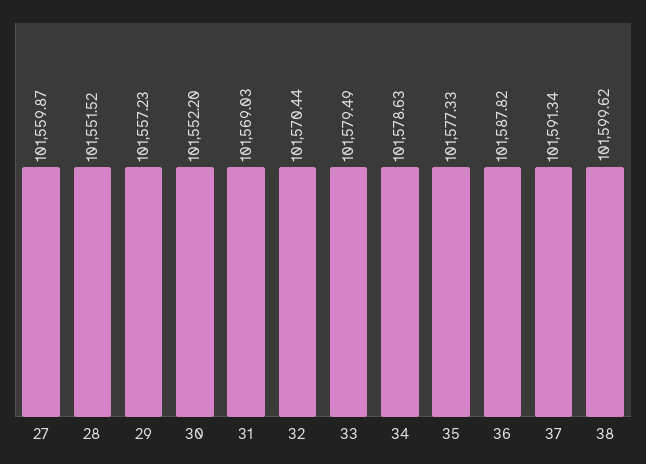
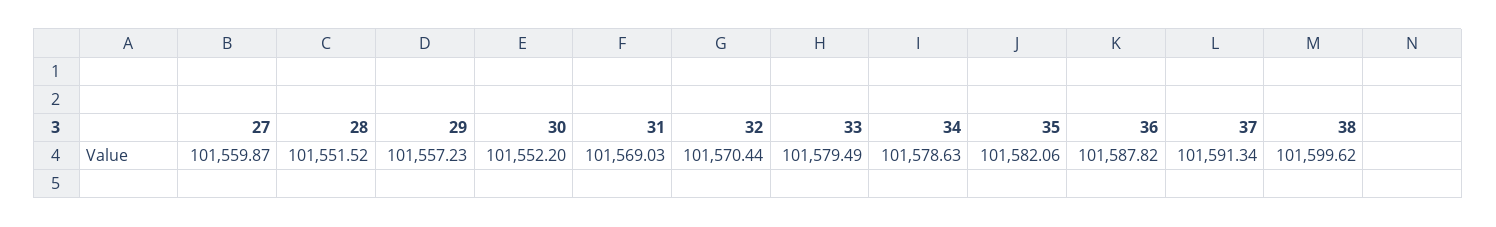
  {
    "27": 101559.87,
    "28": 101551.52,
    "29": 101557.23,
    "30": 101552.2,
    "31": 101569.03,
    "32": 101570.44,
    "33": 101579.49,
    "34": 101578.63,
-   "35": 101577.33,
+   "35": 101582.06,
    "36": 101587.82,
    "37": 101591.34,
    "38": 101599.62
  }

